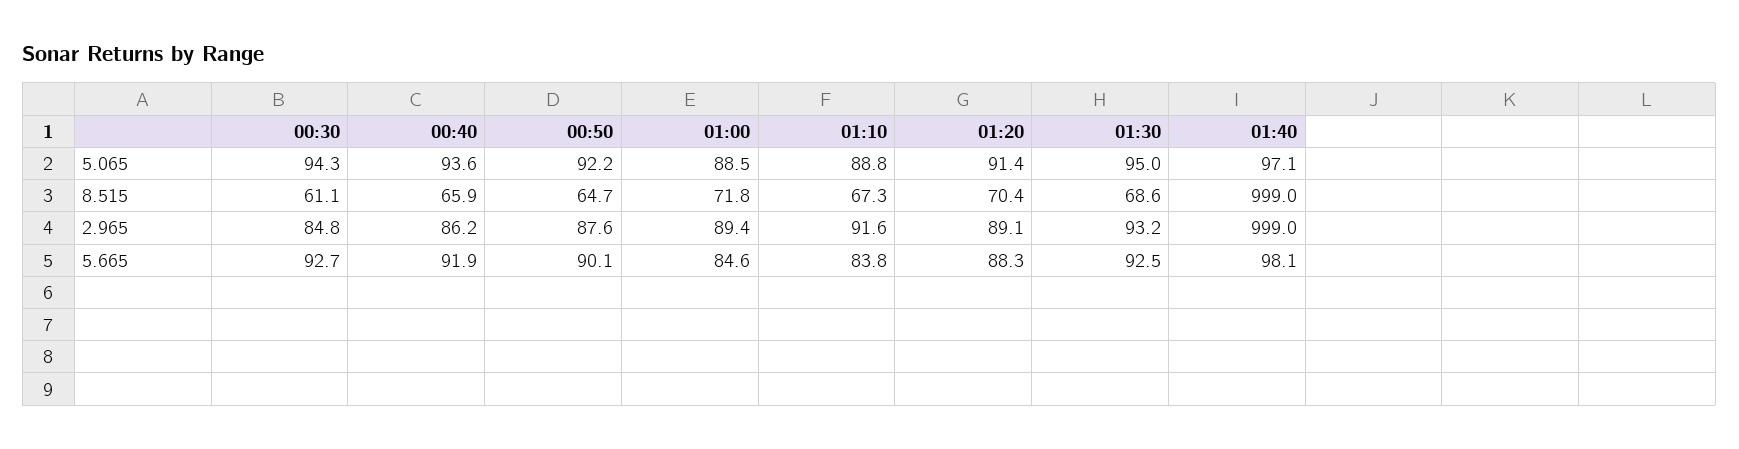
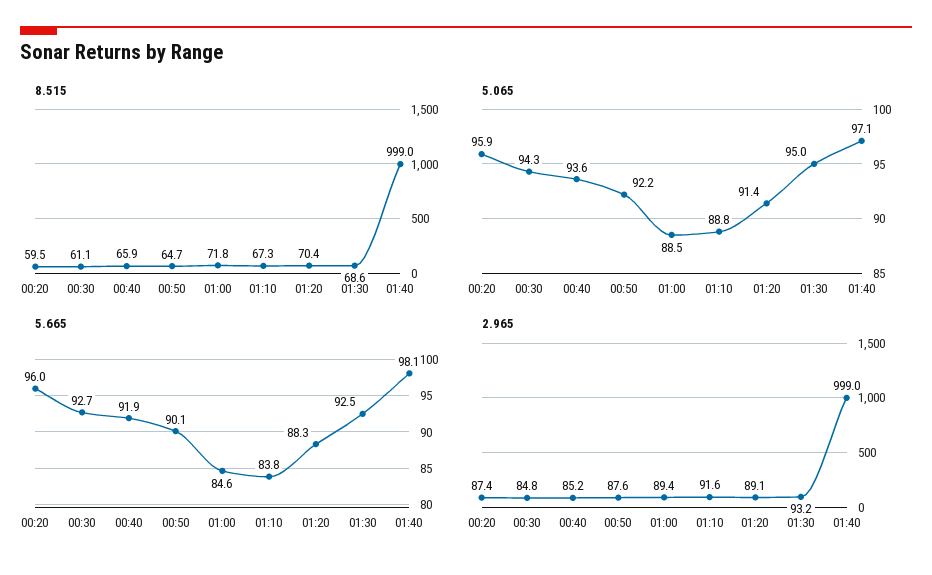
  {
    "5.065": {
      "00:30": 94.3,
      "00:40": 93.6,
      "00:50": 92.2,
      "01:00": 88.5,
      "01:10": 88.8,
      "01:20": 91.4,
      "01:30": 95,
-     "01:40": 97.1
+     "01:40": 97.1,
+     "00:20": 95.9
    },
    "8.515": {
      "00:30": 61.1,
      "00:40": 65.9,
      "00:50": 64.7,
      "01:00": 71.8,
      "01:10": 67.3,
      "01:20": 70.4,
      "01:30": 68.6,
-     "01:40": 999
+     "01:40": 999,
+     "00:20": 59.5
    },
    "2.965": {
      "00:30": 84.8,
-     "00:40": 86.2,
+     "00:40": 85.2,
      "00:50": 87.6,
      "01:00": 89.4,
      "01:10": 91.6,
      "01:20": 89.1,
      "01:30": 93.2,
-     "01:40": 999
+     "01:40": 999,
+     "00:20": 87.4
    },
    "5.665": {
      "00:30": 92.7,
      "00:40": 91.9,
      "00:50": 90.1,
      "01:00": 84.6,
      "01:10": 83.8,
      "01:20": 88.3,
      "01:30": 92.5,
-     "01:40": 98.1
+     "01:40": 98.1,
+     "00:20": 96
    }
  }

